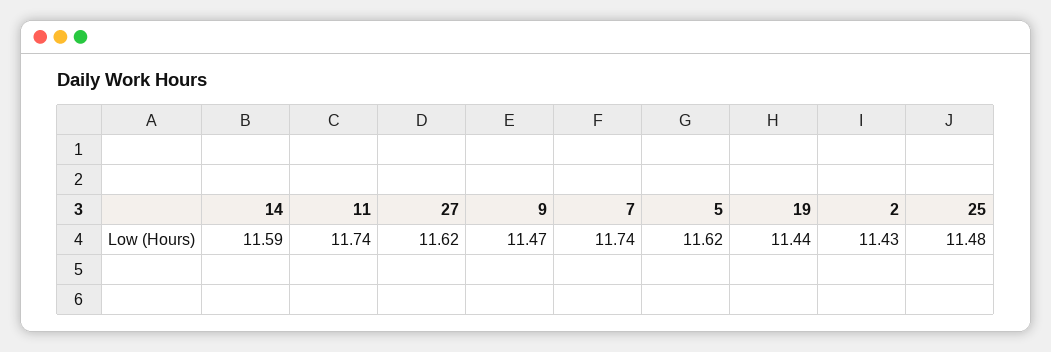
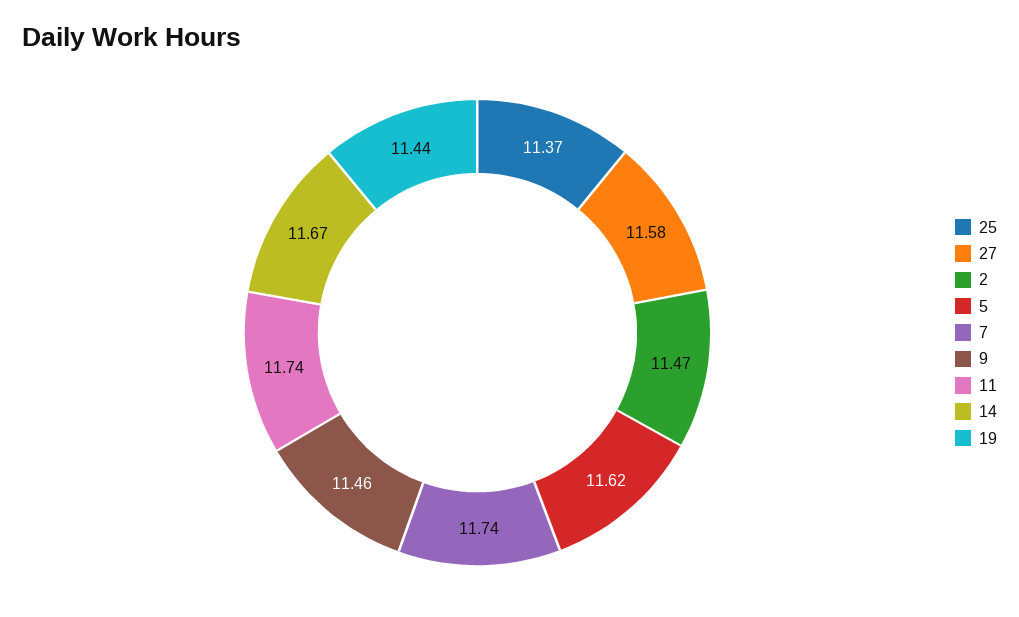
  {
-   "14": 11.59,
+   "14": 11.67,
    "11": 11.74,
-   "27": 11.62,
+   "27": 11.58,
-   "9": 11.47,
+   "9": 11.46,
    "7": 11.74,
    "5": 11.62,
    "19": 11.44,
-   "2": 11.43,
+   "2": 11.47,
-   "25": 11.48
+   "25": 11.37
  }

